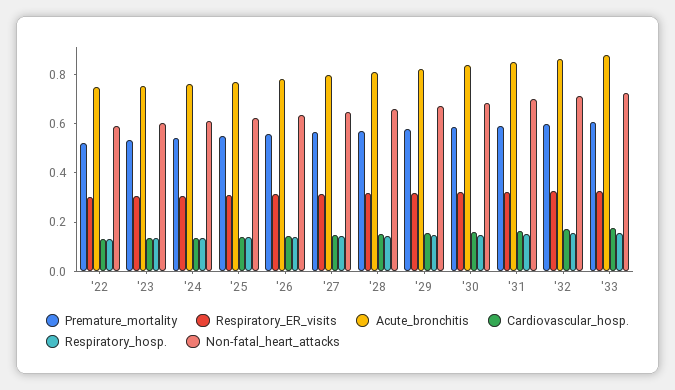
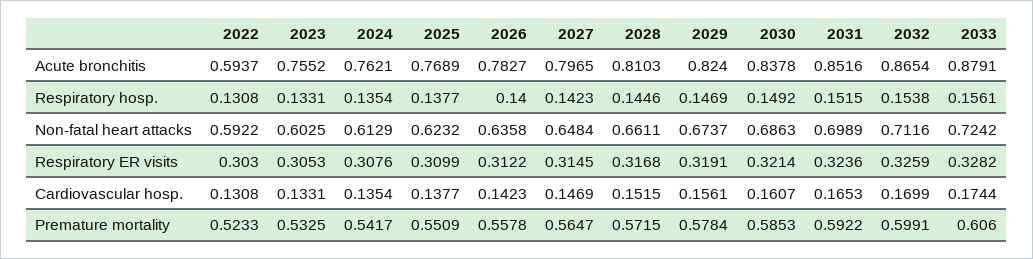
  {
    "Premature_mortality": {
      "'22": 0.5233,
      "'23": 0.5325,
      "'24": 0.5417,
      "'25": 0.5509,
      "'26": 0.5578,
      "'27": 0.5647,
      "'28": 0.5715,
      "'29": 0.5784,
      "'30": 0.5853,
      "'31": 0.5922,
      "'32": 0.5991,
      "'33": 0.606
    },
    "Respiratory_ER_visits": {
      "'22": 0.303,
      "'23": 0.3053,
      "'24": 0.3076,
      "'25": 0.3099,
      "'26": 0.3122,
      "'27": 0.3145,
      "'28": 0.3168,
      "'29": 0.3191,
      "'30": 0.3214,
      "'31": 0.3236,
      "'32": 0.3259,
      "'33": 0.3282
    },
    "Acute_bronchitis": {
-     "'22": 0.75,
+     "'22": 0.5937,
      "'23": 0.7552,
      "'24": 0.7621,
      "'25": 0.7689,
      "'26": 0.7827,
      "'27": 0.7965,
      "'28": 0.8103,
      "'29": 0.824,
      "'30": 0.8378,
      "'31": 0.8516,
      "'32": 0.8654,
      "'33": 0.8791
    },
    "Cardiovascular_hosp.": {
      "'22": 0.1308,
      "'23": 0.1331,
      "'24": 0.1354,
      "'25": 0.1377,
      "'26": 0.1423,
      "'27": 0.1469,
      "'28": 0.1515,
      "'29": 0.1561,
      "'30": 0.1607,
      "'31": 0.1653,
      "'32": 0.1699,
      "'33": 0.1744
    },
    "Respiratory_hosp.": {
      "'22": 0.1308,
      "'23": 0.1331,
      "'24": 0.1354,
      "'25": 0.1377,
      "'26": 0.14,
      "'27": 0.1423,
      "'28": 0.1446,
      "'29": 0.1469,
      "'30": 0.1492,
      "'31": 0.1515,
      "'32": 0.1538,
      "'33": 0.1561
    },
    "Non-fatal_heart_attacks": {
      "'22": 0.5922,
      "'23": 0.6025,
      "'24": 0.6129,
      "'25": 0.6232,
      "'26": 0.6358,
      "'27": 0.6484,
      "'28": 0.6611,
      "'29": 0.6737,
      "'30": 0.6863,
      "'31": 0.6989,
      "'32": 0.7116,
      "'33": 0.7242
    }
  }

